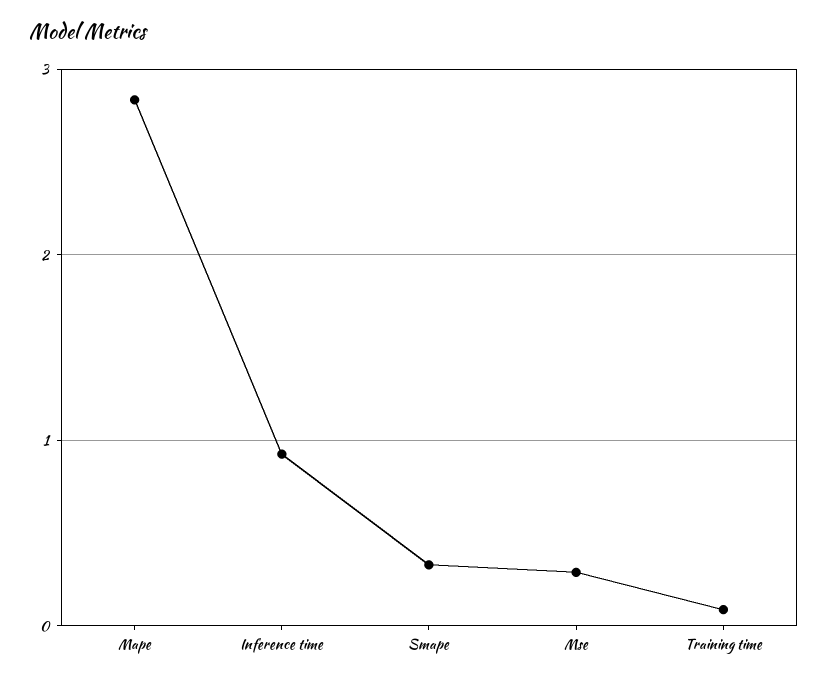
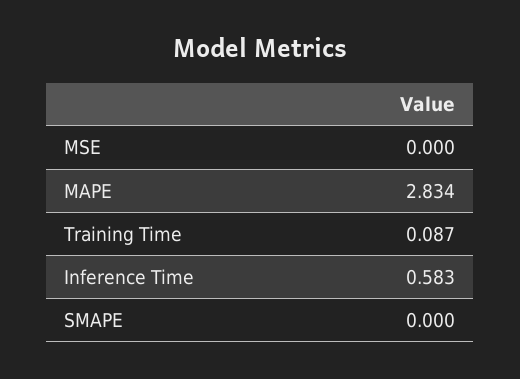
  {
    "Mape": 2.834,
-   "Inference time": 0.9,
+   "Inference time": 0.583,
-   "Smape": 0.3,
+   "Smape": 0,
-   "Mse": 0.3,
+   "Mse": 0,
    "Training time": 0.087
  }

